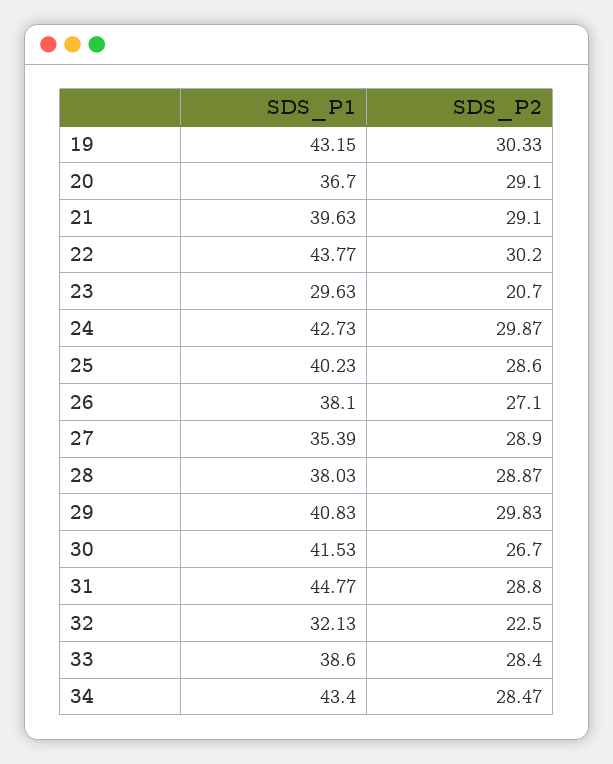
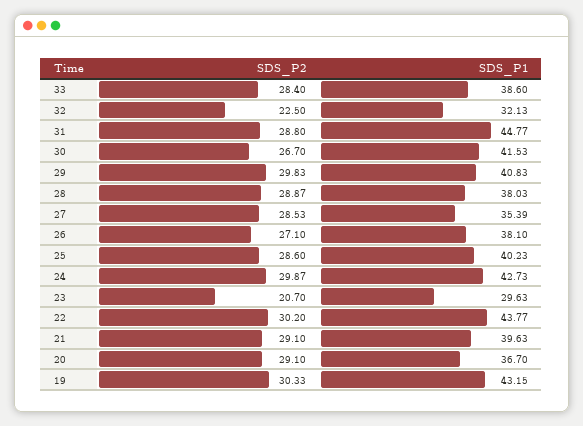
  {
    "SDS_P1": {
      "19": 43.15,
      "20": 36.7,
      "21": 39.63,
      "22": 43.77,
      "23": 29.63,
      "24": 42.73,
      "25": 40.23,
      "26": 38.1,
      "27": 35.39,
      "28": 38.03,
      "29": 40.83,
      "30": 41.53,
      "31": 44.77,
      "32": 32.13,
-     "33": 38.6,
+     "33": 38.6
-     "34": 43.4
    },
    "SDS_P2": {
      "19": 30.33,
      "20": 29.1,
      "21": 29.1,
      "22": 30.2,
      "23": 20.7,
      "24": 29.87,
      "25": 28.6,
      "26": 27.1,
-     "27": 28.9,
+     "27": 28.53,
      "28": 28.87,
      "29": 29.83,
      "30": 26.7,
      "31": 28.8,
      "32": 22.5,
-     "33": 28.4,
+     "33": 28.4
-     "34": 28.47
    }
  }

